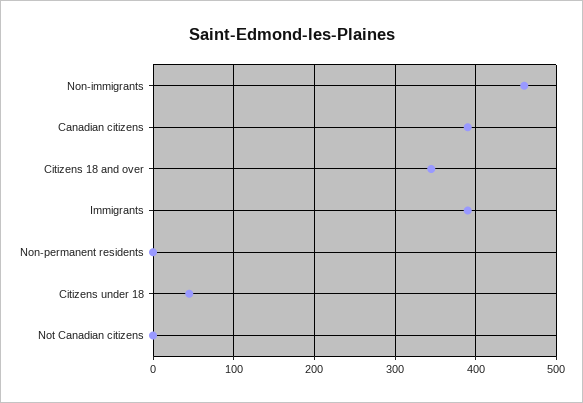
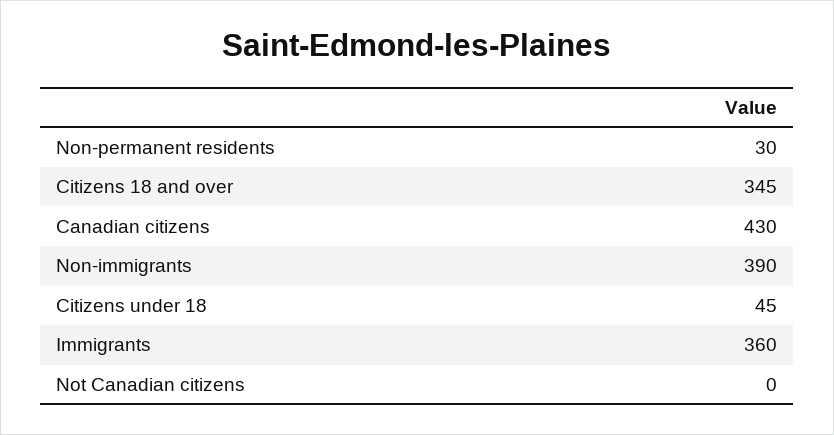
  {
-   "Non-immigrants": 460,
+   "Non-immigrants": 390,
-   "Canadian citizens": 390,
+   "Canadian citizens": 430,
    "Citizens 18 and over": 345,
-   "Immigrants": 390,
+   "Immigrants": 360,
-   "Non-permanent residents": 0,
+   "Non-permanent residents": 30,
    "Citizens under 18": 45,
    "Not Canadian citizens": 0
  }

